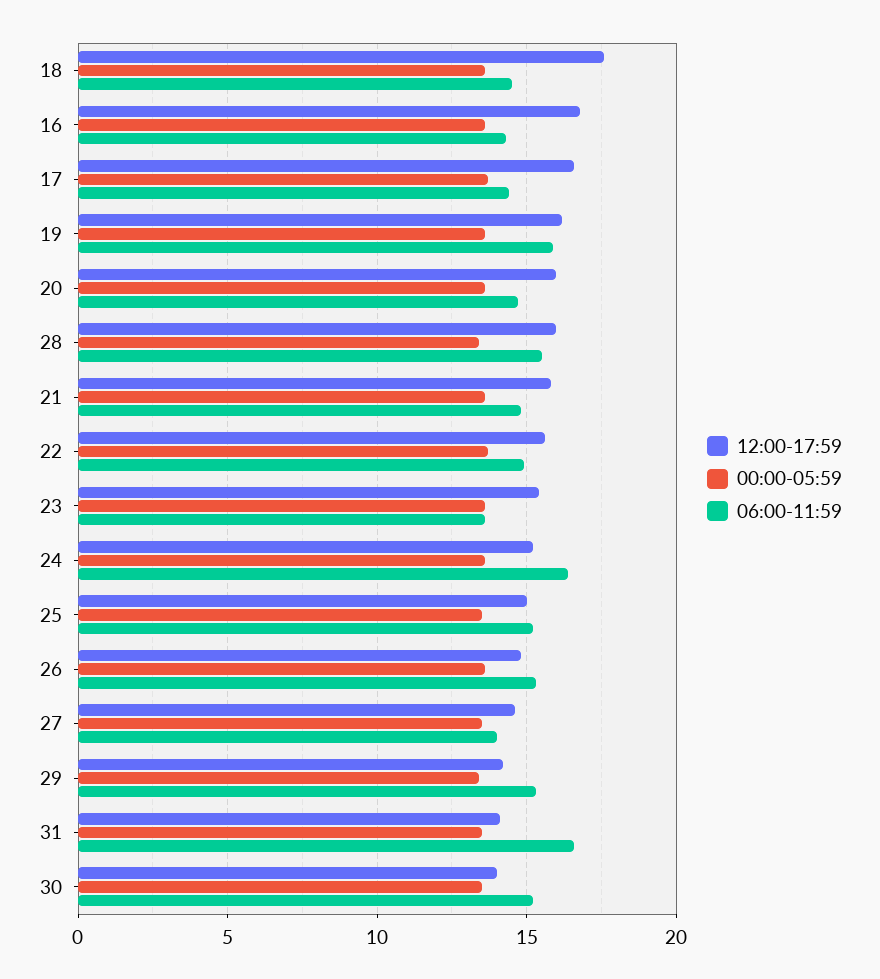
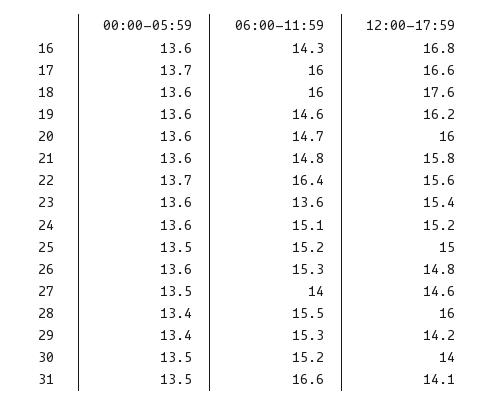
  {
    "12:00-17:59": {
      "18": 17.6,
      "16": 16.8,
      "17": 16.6,
      "19": 16.2,
      "20": 16,
      "28": 16,
      "21": 15.8,
      "22": 15.6,
      "23": 15.4,
      "24": 15.2,
      "25": 15,
      "26": 14.8,
      "27": 14.6,
      "29": 14.2,
      "31": 14.1,
      "30": 14
    },
    "00:00-05:59": {
      "18": 13.6,
      "16": 13.6,
      "17": 13.7,
      "19": 13.6,
      "20": 13.6,
      "28": 13.4,
      "21": 13.6,
      "22": 13.7,
      "23": 13.6,
      "24": 13.6,
      "25": 13.5,
      "26": 13.6,
      "27": 13.5,
      "29": 13.4,
      "31": 13.5,
      "30": 13.5
    },
    "06:00-11:59": {
-     "18": 14.5,
+     "18": 16,
      "16": 14.3,
-     "17": 14.5,
+     "17": 16,
-     "19": 16,
+     "19": 14.6,
      "20": 14.7,
      "28": 15.5,
      "21": 14.8,
-     "22": 15,
+     "22": 16.4,
      "23": 13.6,
-     "24": 16.5,
+     "24": 15.1,
      "25": 15.2,
      "26": 15.3,
      "27": 14,
      "29": 15.3,
      "31": 16.6,
      "30": 15.2
    }
  }

